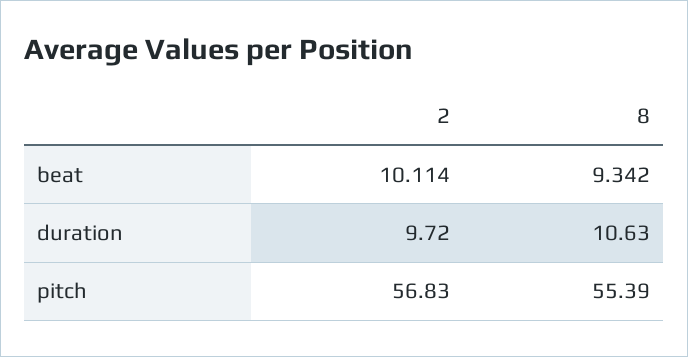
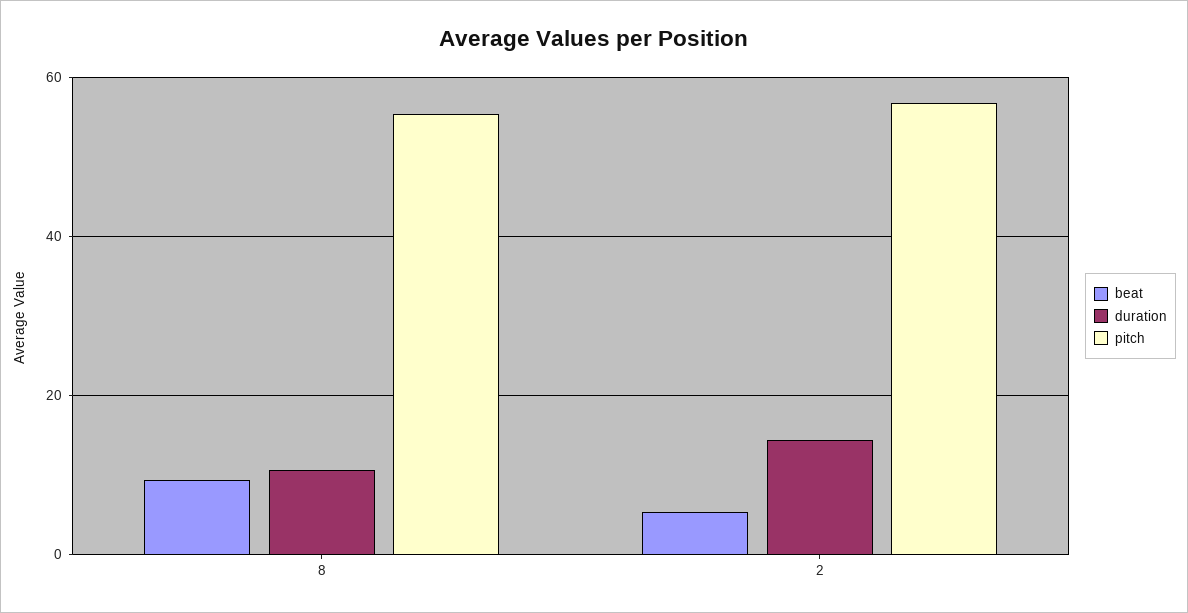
  {
    "beat": {
-     "2": 10.114,
+     "2": 6,
      "8": 9.342
    },
    "duration": {
-     "2": 9.72,
+     "2": 14,
      "8": 10.63
    },
    "pitch": {
      "2": 56.83,
      "8": 55.39
    }
  }

